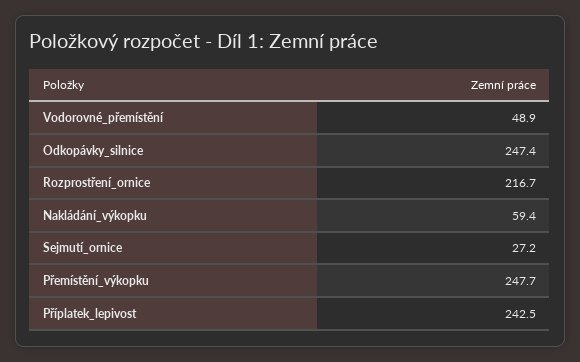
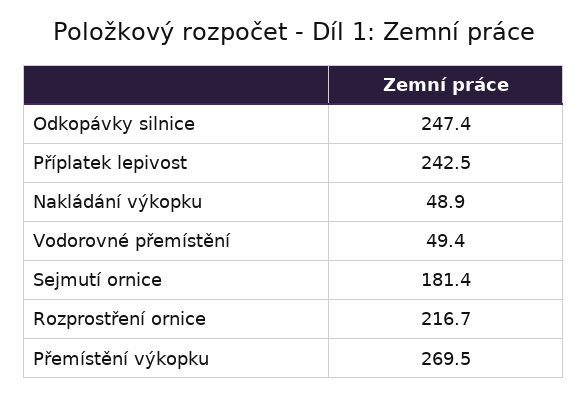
  {
-   "Vodorovné_přemístění": 48.9,
+   "Vodorovné_přemístění": 49.4,
    "Odkopávky_silnice": 247.4,
    "Rozprostření_ornice": 216.7,
-   "Nakládání_výkopku": 59.4,
+   "Nakládání_výkopku": 48.9,
-   "Sejmutí_ornice": 27.2,
+   "Sejmutí_ornice": 181.4,
-   "Přemístění_výkopku": 247.7,
+   "Přemístění_výkopku": 269.5,
    "Příplatek_lepivost": 242.5
  }

